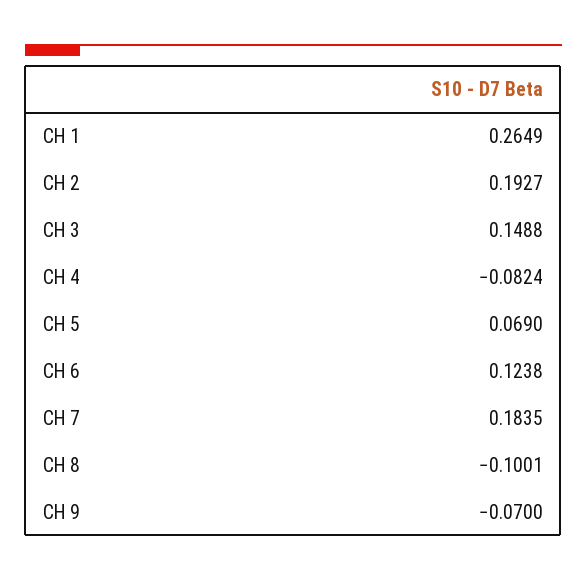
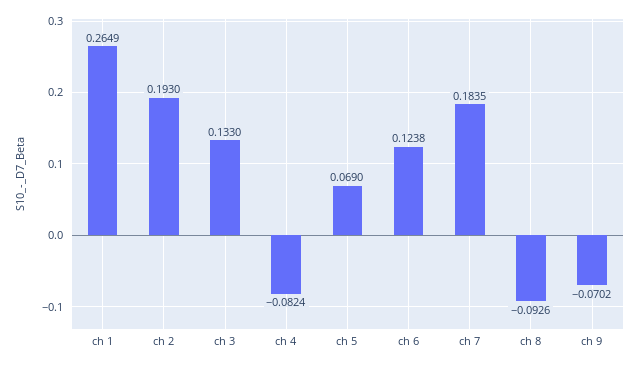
  {
    "CH 1": 0.2649,
-   "CH 2": 0.1927,
+   "CH 2": 0.193,
-   "CH 3": 0.1488,
+   "CH 3": 0.133,
    "CH 4": -0.0824,
    "CH 5": 0.069,
    "CH 6": 0.1238,
    "CH 7": 0.1835,
-   "CH 8": -0.1001,
+   "CH 8": -0.0926,
-   "CH 9": -0.07
+   "CH 9": -0.0702
  }

